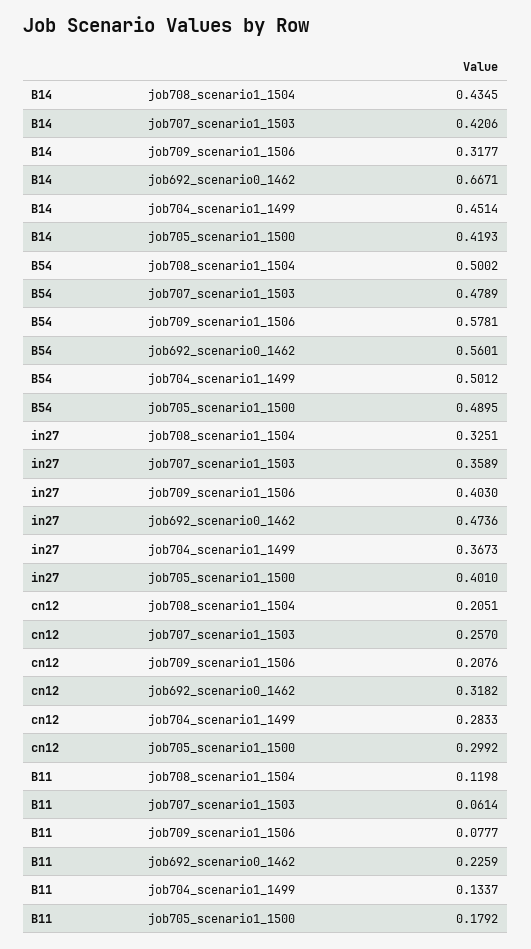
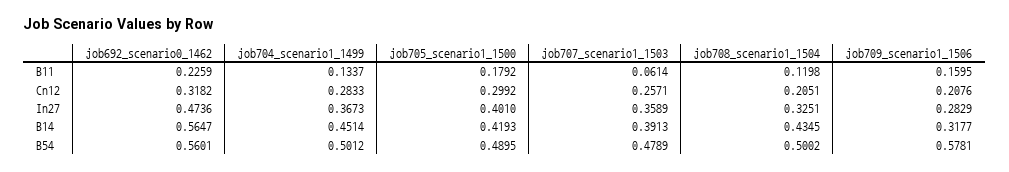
  {
    "B14": {
      "job708_scenario1_1504": 0.4345,
-     "job707_scenario1_1503": 0.4206,
+     "job707_scenario1_1503": 0.3913,
      "job709_scenario1_1506": 0.3177,
-     "job692_scenario0_1462": 0.6671,
+     "job692_scenario0_1462": 0.5647,
      "job704_scenario1_1499": 0.4514,
      "job705_scenario1_1500": 0.4193
    },
    "B54": {
      "job708_scenario1_1504": 0.5002,
      "job707_scenario1_1503": 0.4789,
      "job709_scenario1_1506": 0.5781,
      "job692_scenario0_1462": 0.5601,
      "job704_scenario1_1499": 0.5012,
      "job705_scenario1_1500": 0.4895
    },
    "in27": {
      "job708_scenario1_1504": 0.3251,
      "job707_scenario1_1503": 0.3589,
-     "job709_scenario1_1506": 0.403,
+     "job709_scenario1_1506": 0.2829,
      "job692_scenario0_1462": 0.4736,
      "job704_scenario1_1499": 0.3673,
      "job705_scenario1_1500": 0.401
    },
    "cn12": {
      "job708_scenario1_1504": 0.2051,
-     "job707_scenario1_1503": 0.257,
+     "job707_scenario1_1503": 0.2571,
      "job709_scenario1_1506": 0.2076,
      "job692_scenario0_1462": 0.3182,
      "job704_scenario1_1499": 0.2833,
      "job705_scenario1_1500": 0.2992
    },
    "B11": {
      "job708_scenario1_1504": 0.1198,
      "job707_scenario1_1503": 0.0614,
-     "job709_scenario1_1506": 0.0777,
+     "job709_scenario1_1506": 0.1595,
      "job692_scenario0_1462": 0.2259,
      "job704_scenario1_1499": 0.1337,
      "job705_scenario1_1500": 0.1792
    }
  }

